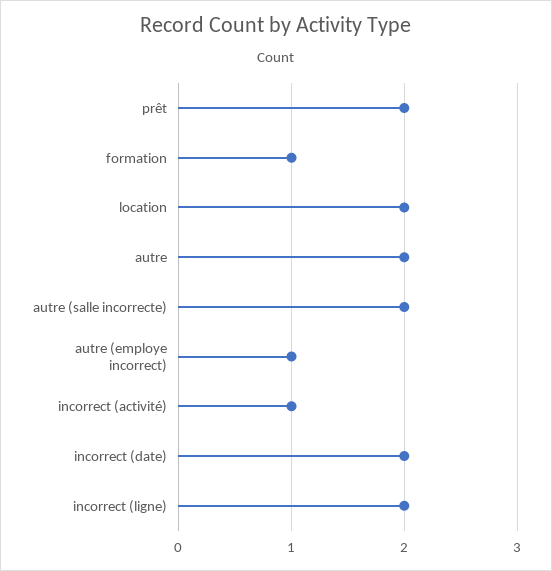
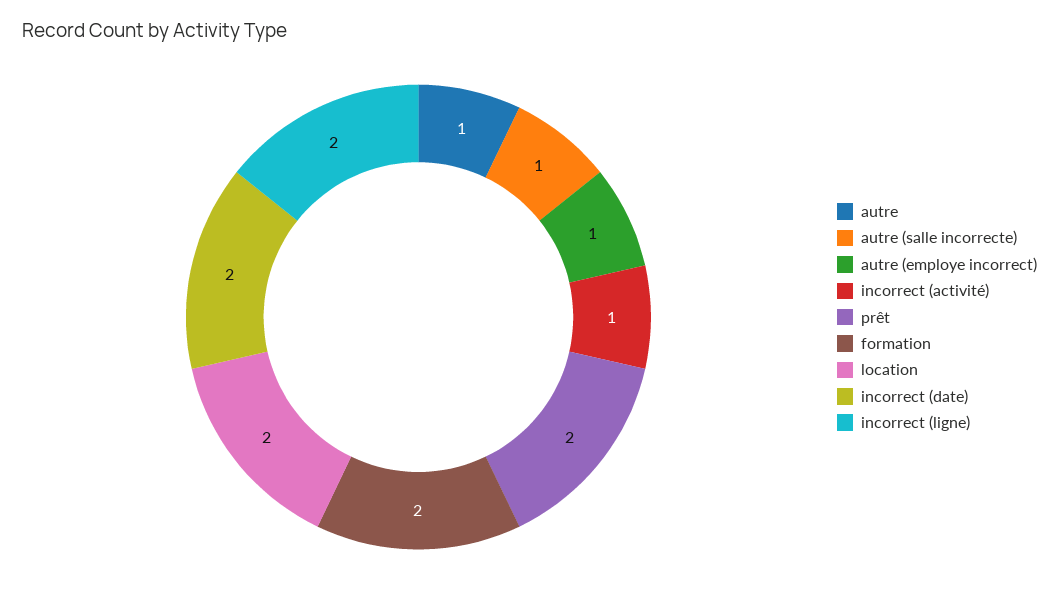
  {
    "prêt": 2,
-   "formation": 1,
+   "formation": 2,
    "location": 2,
-   "autre": 2,
+   "autre": 1,
-   "autre (salle incorrecte)": 2,
+   "autre (salle incorrecte)": 1,
    "autre (employe incorrect)": 1,
    "incorrect (activité)": 1,
    "incorrect (date)": 2,
    "incorrect (ligne)": 2
  }

